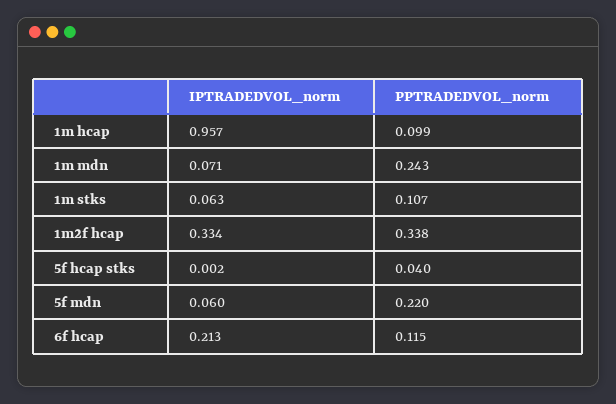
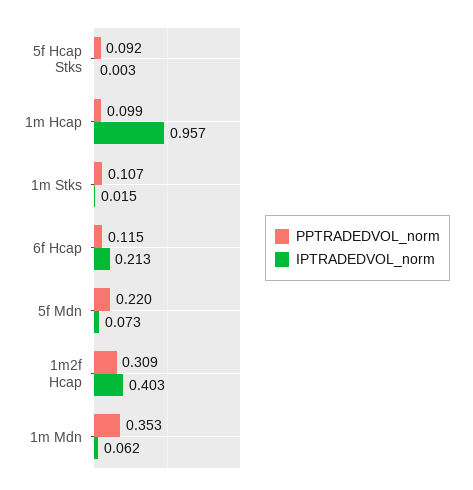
  {
    "IPTRADEDVOL_norm": {
      "1m hcap": 0.957,
-     "1m mdn": 0.071,
+     "1m mdn": 0.062,
-     "1m stks": 0.063,
+     "1m stks": 0.015,
-     "1m2f hcap": 0.334,
+     "1m2f hcap": 0.403,
-     "5f hcap stks": 0.002,
+     "5f hcap stks": 0.003,
-     "5f mdn": 0.06,
+     "5f mdn": 0.073,
      "6f hcap": 0.213
    },
    "PPTRADEDVOL_norm": {
      "1m hcap": 0.099,
-     "1m mdn": 0.243,
+     "1m mdn": 0.353,
      "1m stks": 0.107,
-     "1m2f hcap": 0.338,
+     "1m2f hcap": 0.309,
-     "5f hcap stks": 0.04,
+     "5f hcap stks": 0.092,
      "5f mdn": 0.22,
      "6f hcap": 0.115
    }
  }

